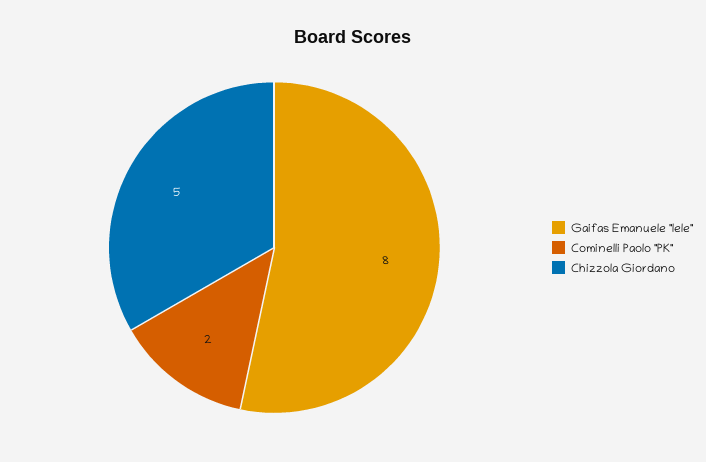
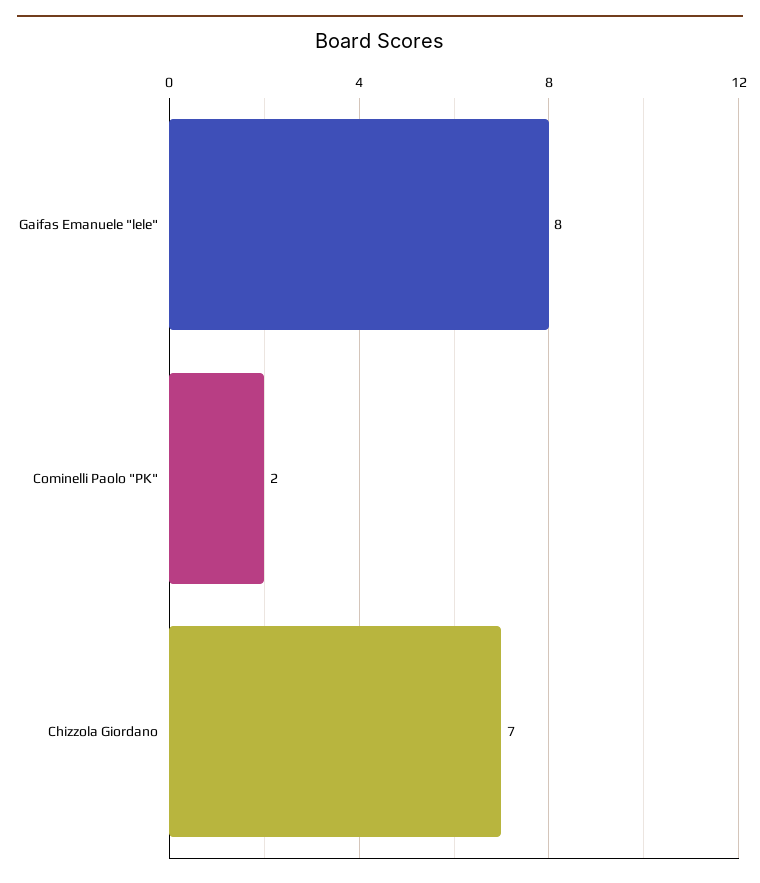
  {
    "Gaifas Emanuele \"lele\"": 8,
    "Cominelli Paolo \"PK\"": 2,
-   "Chizzola Giordano": 5
+   "Chizzola Giordano": 7
  }

